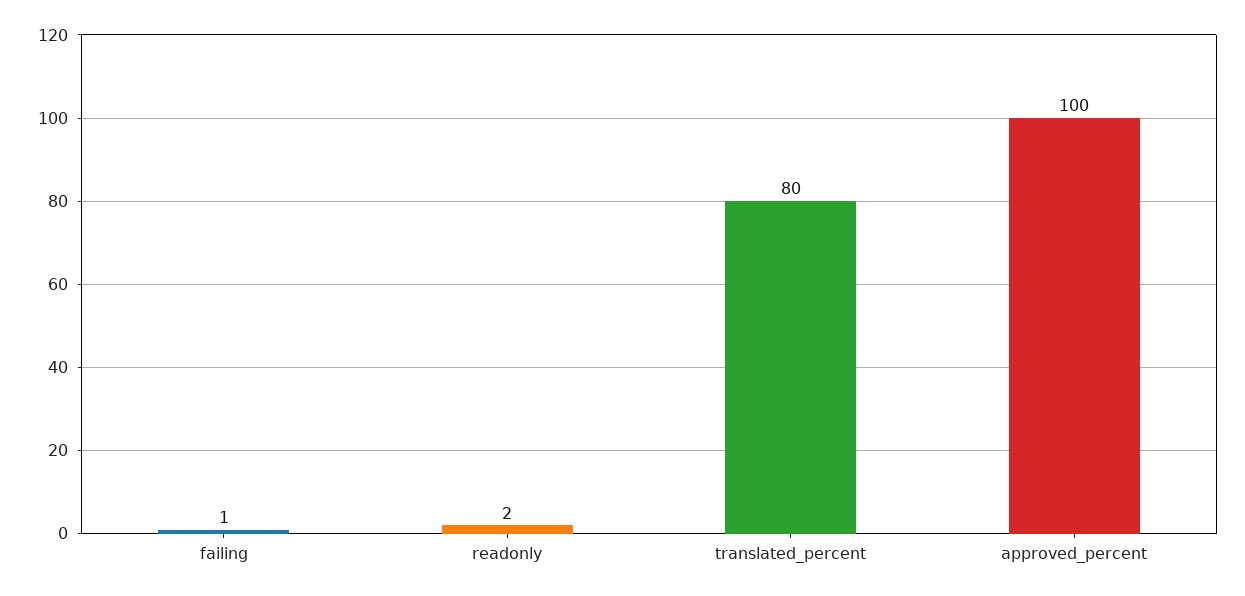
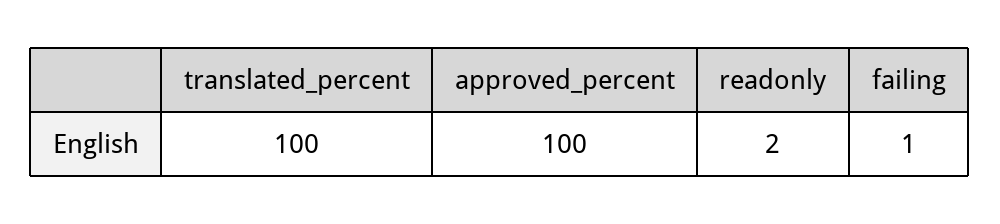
  {
    "failing": 1,
    "readonly": 2,
-   "translated_percent": 80,
+   "translated_percent": 100,
    "approved_percent": 100
  }

